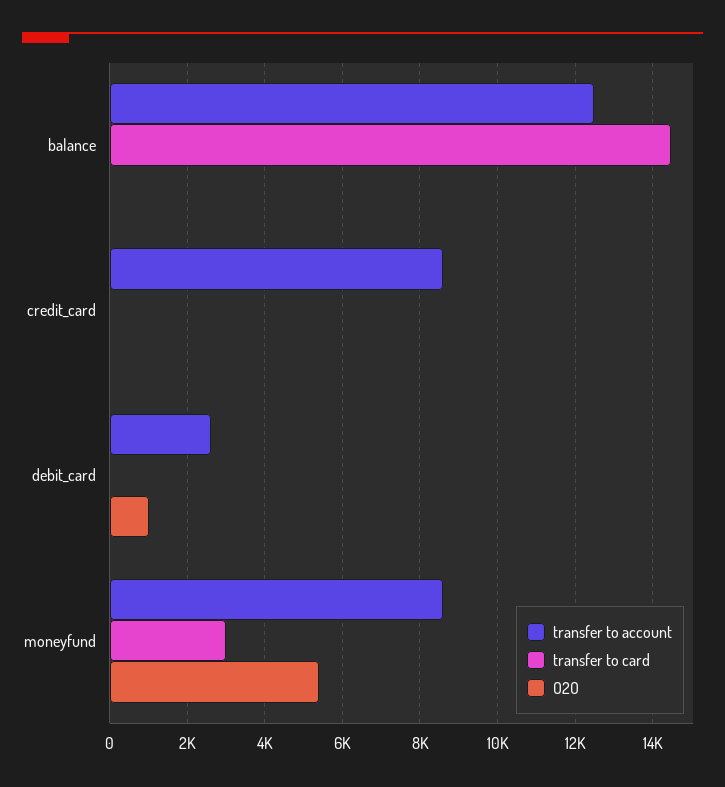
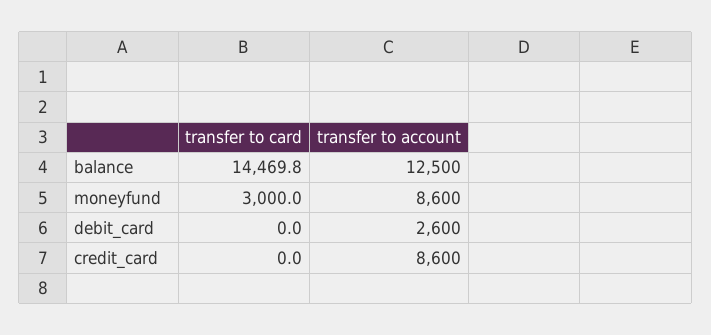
  {
    "transfer to account": {
      "balance": 12500,
      "credit_card": 8600,
      "debit_card": 2600,
      "moneyfund": 8600
    },
    "transfer to card": {
      "balance": 14469.8,
      "credit_card": 0,
      "debit_card": 0,
      "moneyfund": 3000
-   },
+   }
-   "O2O": {
-     "balance": 0,
-     "credit_card": 0,
-     "debit_card": 1000,
-     "moneyfund": 5400
-   }
  }

